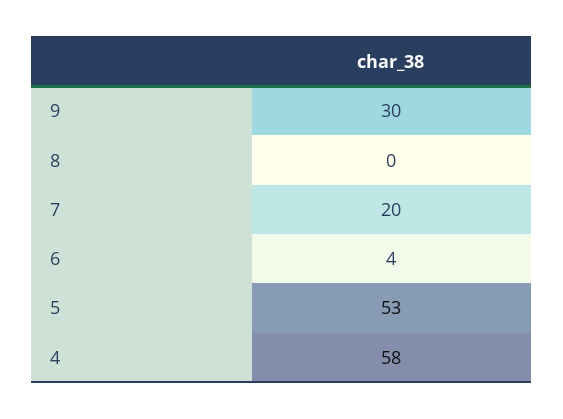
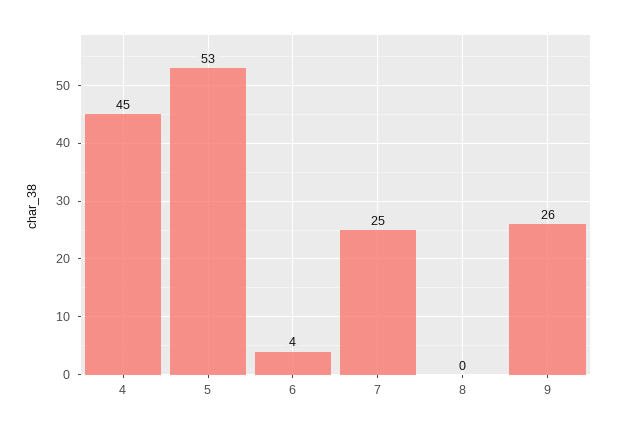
  {
-   "9": 30,
+   "9": 26,
    "8": 0,
-   "7": 20,
+   "7": 25,
    "6": 4,
    "5": 53,
-   "4": 58
+   "4": 45
  }

